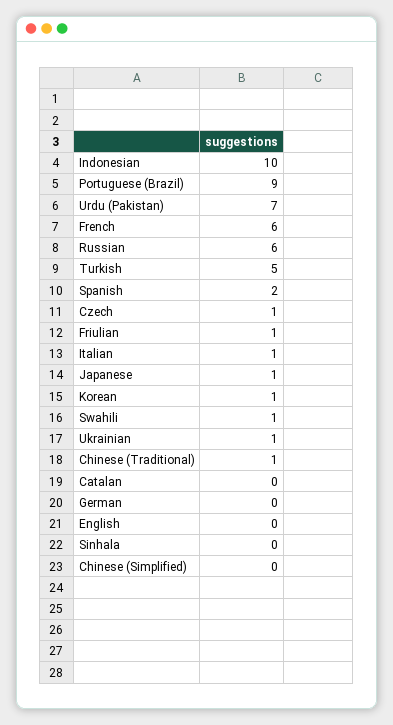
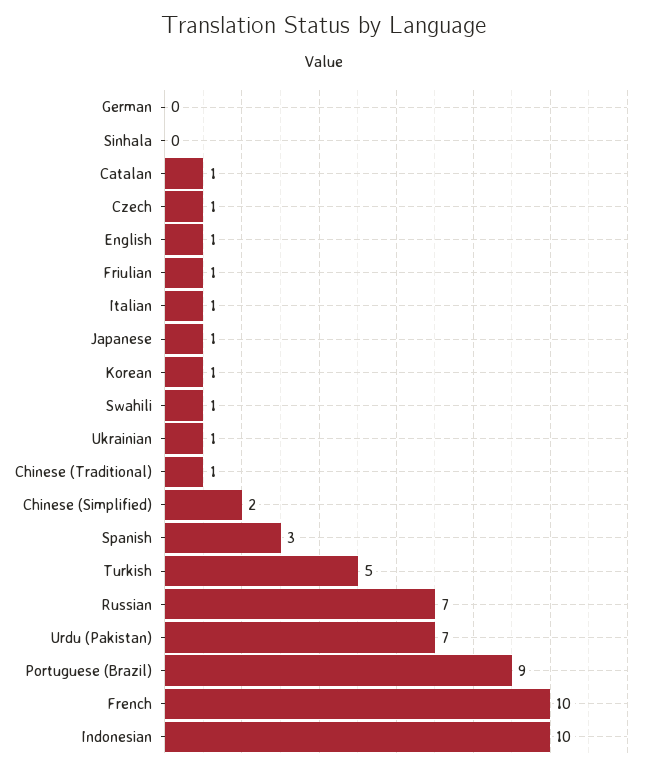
  {
    "Indonesian": 10,
    "Portuguese (Brazil)": 9,
    "Urdu (Pakistan)": 7,
-   "French": 6,
+   "French": 10,
-   "Russian": 6,
+   "Russian": 7,
    "Turkish": 5,
-   "Spanish": 2,
+   "Spanish": 3,
    "Czech": 1,
    "Friulian": 1,
    "Italian": 1,
    "Japanese": 1,
    "Korean": 1,
    "Swahili": 1,
    "Ukrainian": 1,
    "Chinese (Traditional)": 1,
-   "Catalan": 0,
+   "Catalan": 1,
    "German": 0,
-   "English": 0,
+   "English": 1,
    "Sinhala": 0,
-   "Chinese (Simplified)": 0
+   "Chinese (Simplified)": 2
  }

